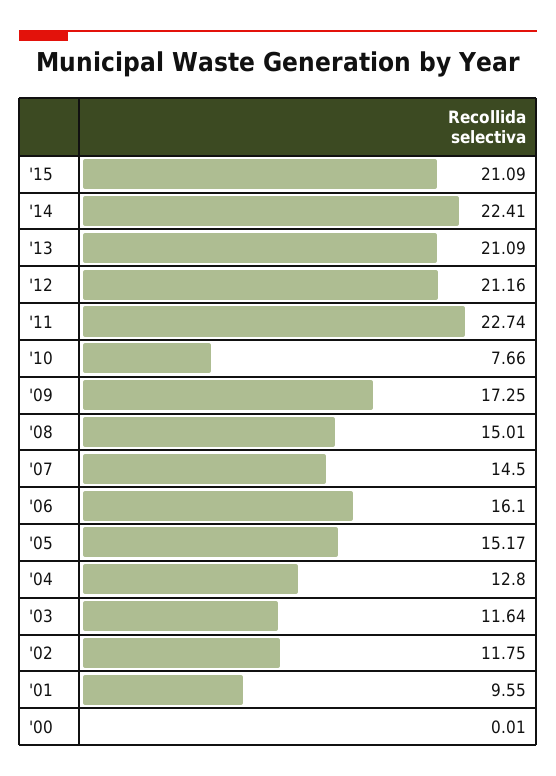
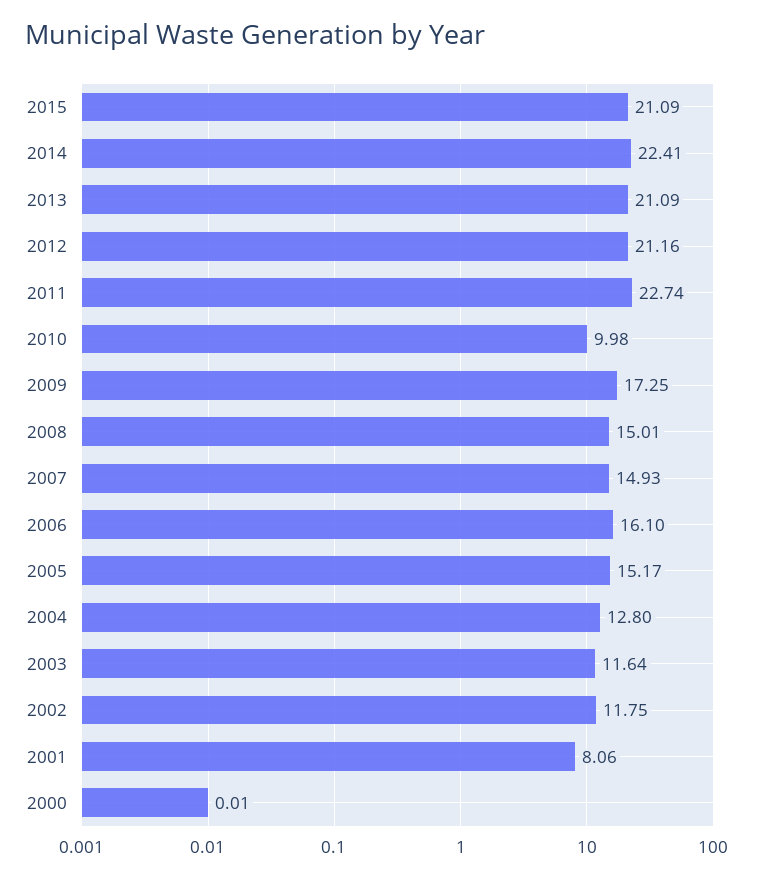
  {
    "'15": 21.09,
    "'14": 22.41,
    "'13": 21.09,
    "'12": 21.16,
    "'11": 22.74,
-   "'10": 7.66,
+   "'10": 9.98,
    "'09": 17.25,
    "'08": 15.01,
-   "'07": 14.5,
+   "'07": 14.93,
    "'06": 16.1,
    "'05": 15.17,
    "'04": 12.8,
    "'03": 11.64,
    "'02": 11.75,
-   "'01": 9.55,
+   "'01": 8.06,
    "'00": 0.01
  }

